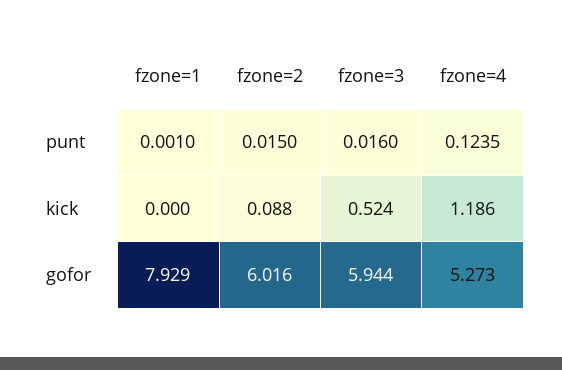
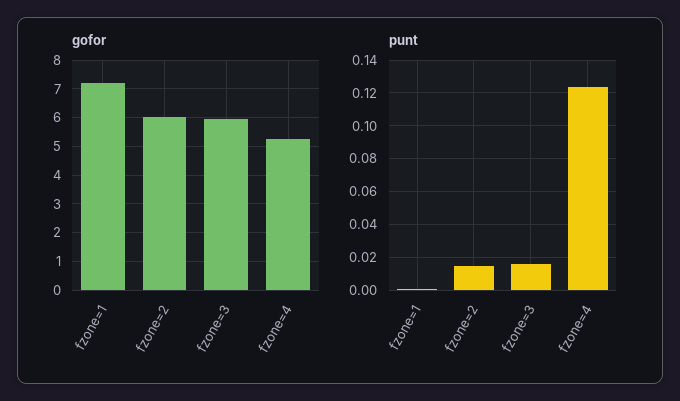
  {
    "punt": {
      "fzone=1": 0.001,
      "fzone=2": 0.015,
      "fzone=3": 0.016,
      "fzone=4": 0.1235
    },
-   "kick": {
-     "fzone=1": 0,
-     "fzone=2": 0.088,
-     "fzone=3": 0.524,
-     "fzone=4": 1.186
-   },
    "gofor": {
-     "fzone=1": 7.929,
+     "fzone=1": 7.25,
      "fzone=2": 6.016,
      "fzone=3": 5.944,
      "fzone=4": 5.273
    }
  }

